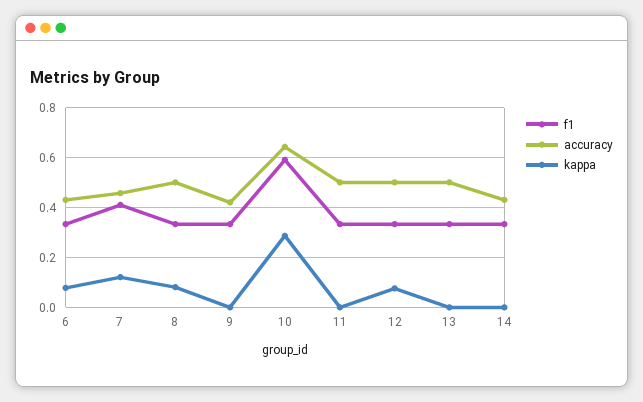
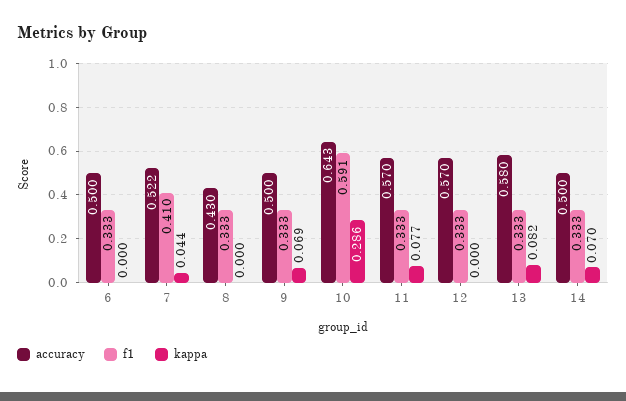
  {
    "f1": {
      "6": 0.333,
      "7": 0.41,
      "8": 0.333,
      "9": 0.333,
      "10": 0.591,
      "11": 0.333,
      "12": 0.333,
      "13": 0.333,
      "14": 0.333
    },
    "accuracy": {
-     "6": 0.425,
+     "6": 0.5,
-     "7": 0.45,
+     "7": 0.522,
-     "8": 0.5,
+     "8": 0.43,
-     "9": 0.425,
+     "9": 0.5,
      "10": 0.643,
-     "11": 0.5,
+     "11": 0.57,
-     "12": 0.5,
+     "12": 0.57,
-     "13": 0.5,
+     "13": 0.58,
-     "14": 0.425
+     "14": 0.5
    },
    "kappa": {
-     "6": 0.075,
+     "6": 0,
-     "7": 0.125,
+     "7": 0.044,
-     "8": 0.075,
+     "8": 0,
-     "9": 0,
+     "9": 0.069,
      "10": 0.286,
-     "11": 0,
+     "11": 0.077,
-     "12": 0.075,
+     "12": 0,
-     "13": 0,
+     "13": 0.082,
-     "14": 0
+     "14": 0.07
    }
  }

